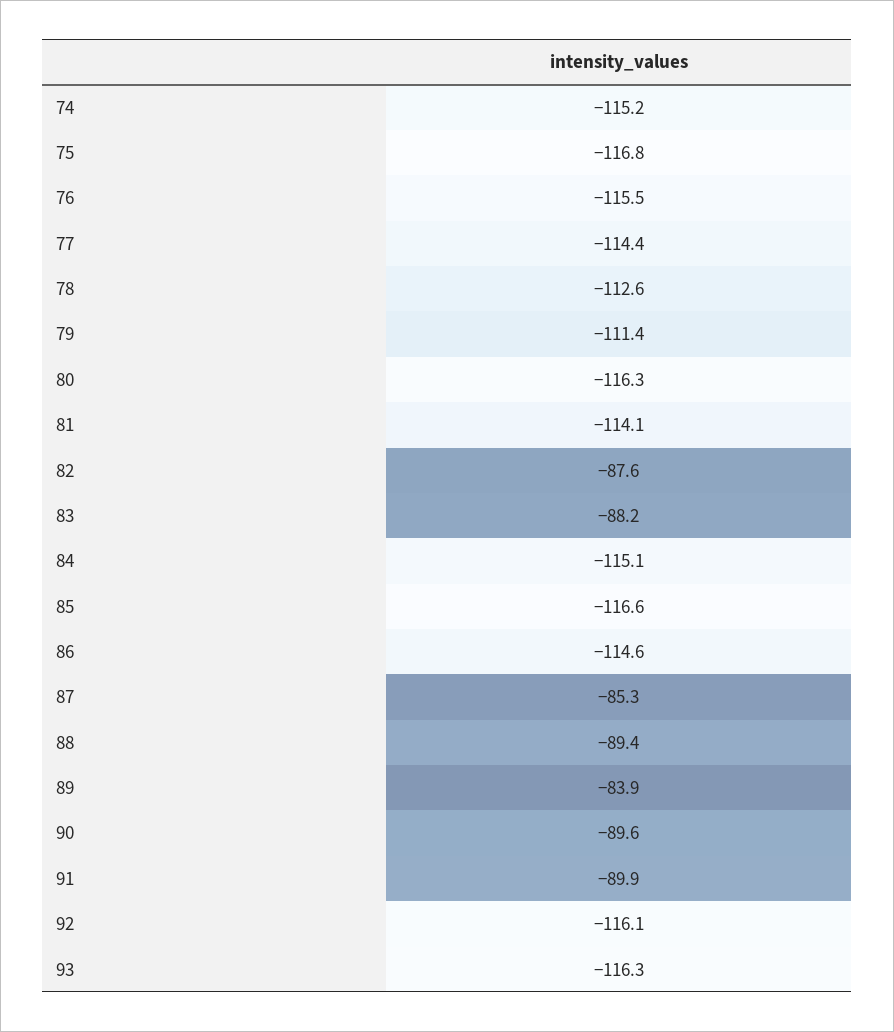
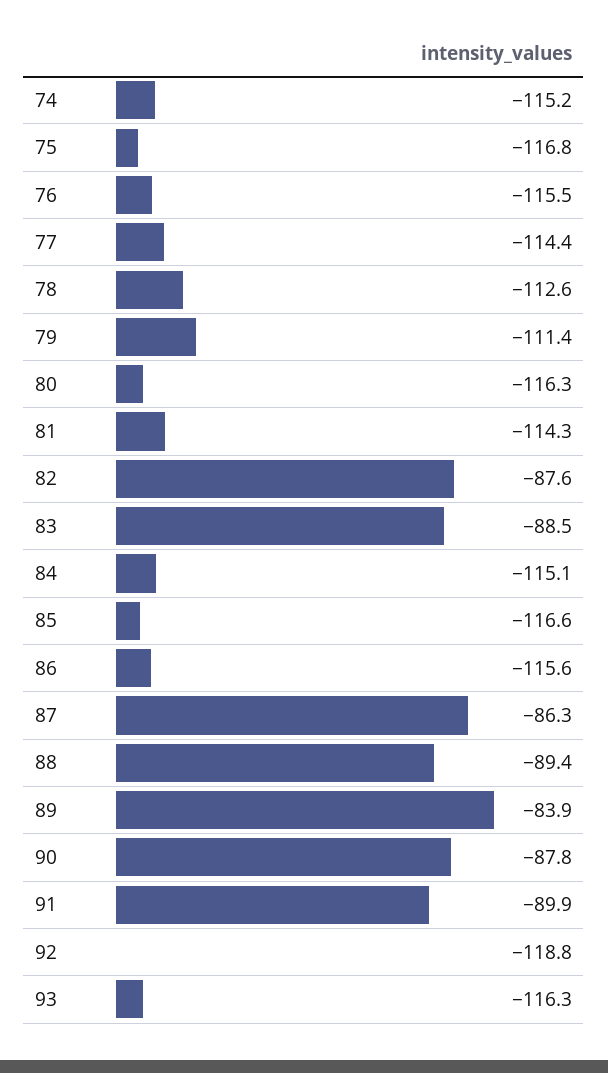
  {
    "74": -115.2,
    "75": -116.8,
    "76": -115.5,
    "77": -114.4,
    "78": -112.6,
    "79": -111.4,
    "80": -116.3,
-   "81": -114.1,
+   "81": -114.3,
    "82": -87.6,
-   "83": -88.2,
+   "83": -88.5,
    "84": -115.1,
    "85": -116.6,
-   "86": -114.6,
+   "86": -115.6,
-   "87": -85.3,
+   "87": -86.3,
    "88": -89.4,
    "89": -83.9,
-   "90": -89.6,
+   "90": -87.8,
    "91": -89.9,
-   "92": -116.1,
+   "92": -118.8,
    "93": -116.3
  }

